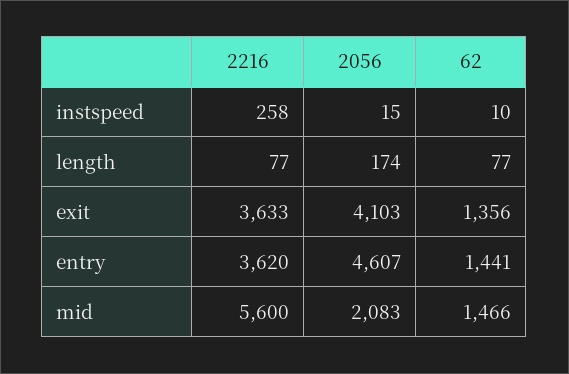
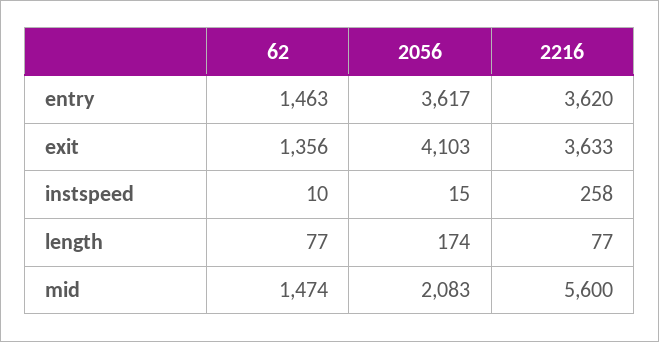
  {
    "2216": {
      "instspeed": 258,
      "length": 77,
      "exit": 3633,
      "entry": 3620,
      "mid": 5600
    },
    "2056": {
      "instspeed": 15,
      "length": 174,
      "exit": 4103,
-     "entry": 4607,
+     "entry": 3617,
      "mid": 2083
    },
    "62": {
      "instspeed": 10,
      "length": 77,
      "exit": 1356,
-     "entry": 1441,
+     "entry": 1463,
-     "mid": 1466
+     "mid": 1474
    }
  }

